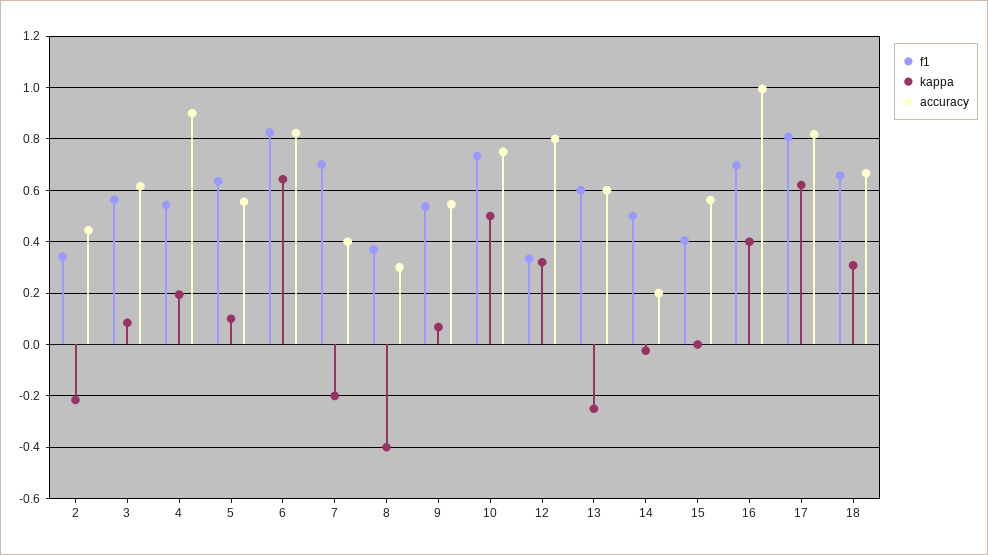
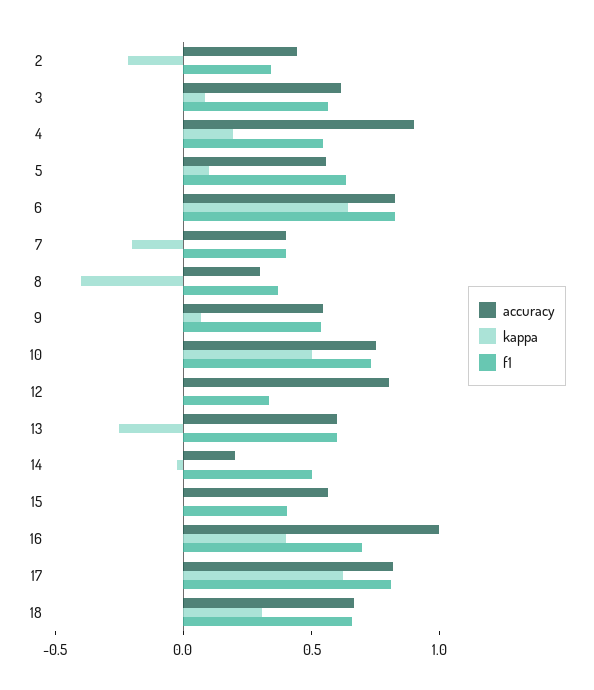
  {
    "f1": {
      "2": 0.35,
      "3": 0.575,
      "4": 0.55,
      "5": 0.625,
      "6": 0.825,
-     "7": 0.7,
+     "7": 0.4,
      "8": 0.375,
      "9": 0.55,
      "10": 0.725,
      "12": 0.325,
      "13": 0.6,
      "14": 0.5,
      "15": 0.4,
      "16": 0.7,
      "17": 0.8,
      "18": 0.65
    },
    "kappa": {
      "2": -0.225,
      "3": 0.075,
      "4": 0.2,
      "5": 0.1,
      "6": 0.65,
      "7": -0.2,
      "8": -0.4,
      "9": 0.075,
      "10": 0.5,
-     "12": 0.325,
+     "12": 0,
      "13": -0.25,
      "14": -0.025,
      "15": 0,
      "16": 0.4,
      "17": 0.625,
      "18": 0.3
    },
    "accuracy": {
      "2": 0.45,
      "3": 0.625,
      "4": 0.9,
      "5": 0.55,
      "6": 0.825,
      "7": 0.4,
      "8": 0.3,
      "9": 0.55,
      "10": 0.75,
      "12": 0.8,
      "13": 0.6,
      "14": 0.2,
      "15": 0.575,
      "16": 1,
      "17": 0.825,
      "18": 0.675
    }
  }

